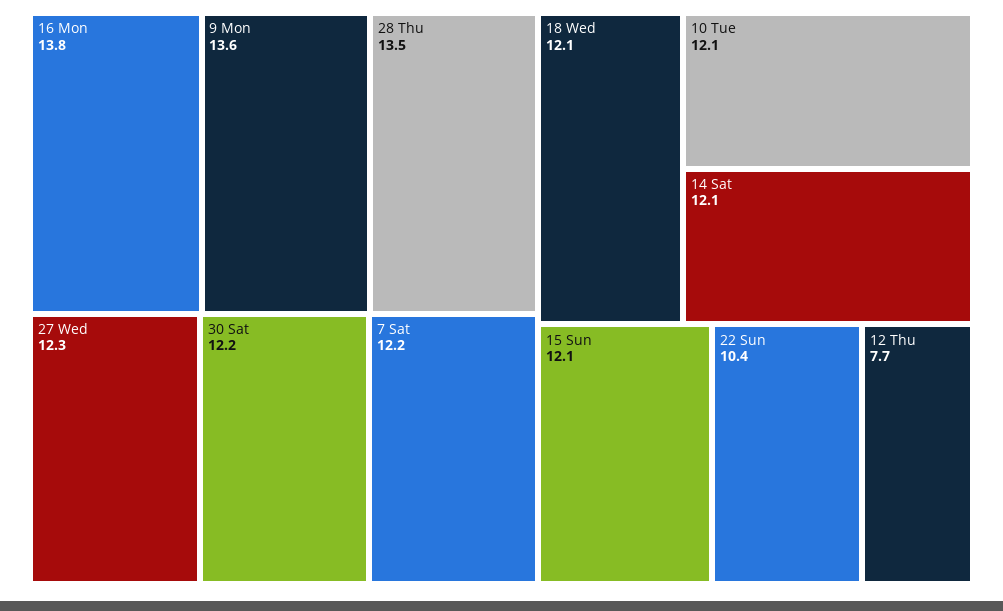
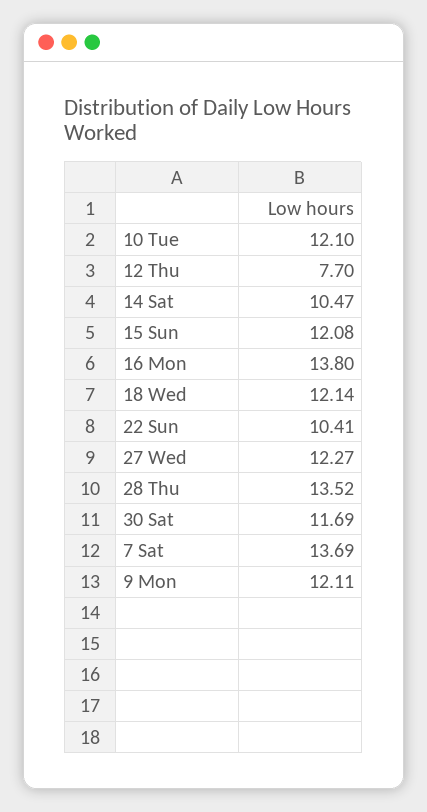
  {
    "16 Mon": 13.8,
-   "9 Mon": 13.6,
+   "9 Mon": 12.11,
    "28 Thu": 13.52,
    "27 Wed": 12.27,
-   "30 Sat": 12.2,
+   "30 Sat": 11.69,
-   "7 Sat": 12.2,
+   "7 Sat": 13.69,
    "18 Wed": 12.14,
    "10 Tue": 12.1,
-   "14 Sat": 12.1,
+   "14 Sat": 10.47,
    "15 Sun": 12.08,
    "22 Sun": 10.41,
    "12 Thu": 7.7
  }

